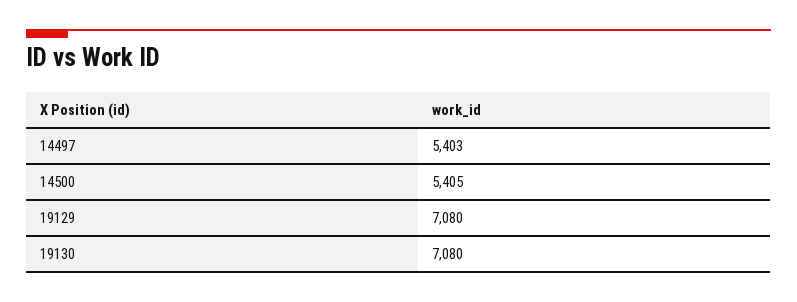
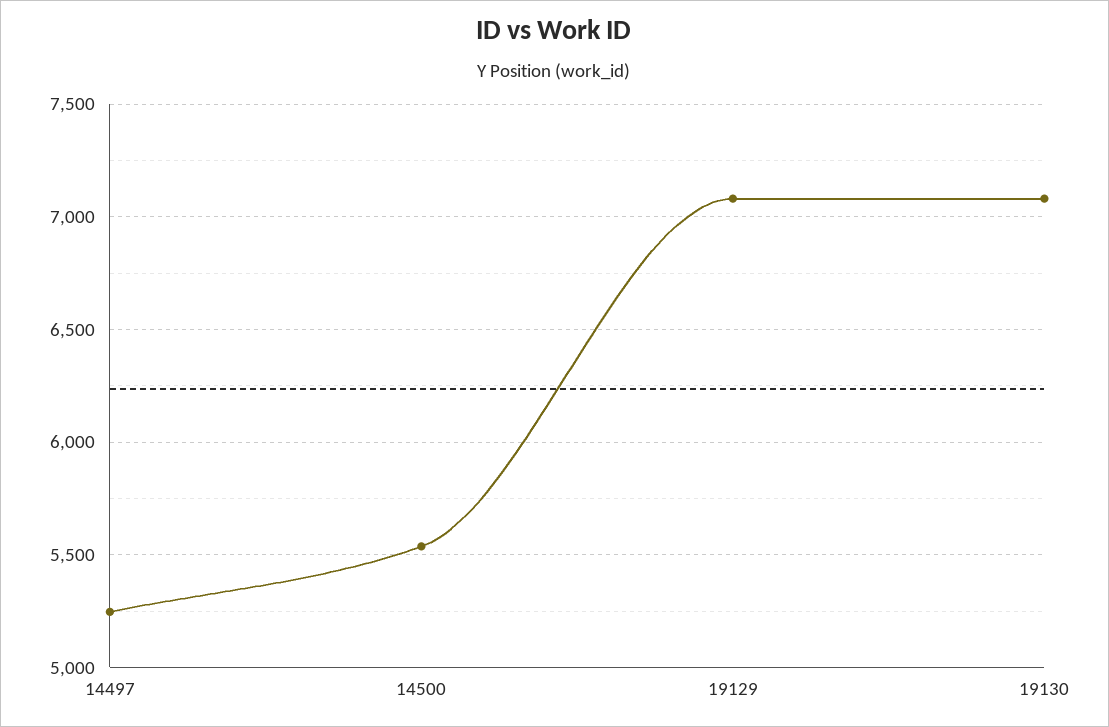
  {
-   "14497": 5403,
+   "14497": 5250,
-   "14500": 5405,
+   "14500": 5550,
    "19129": 7080,
    "19130": 7080
  }

